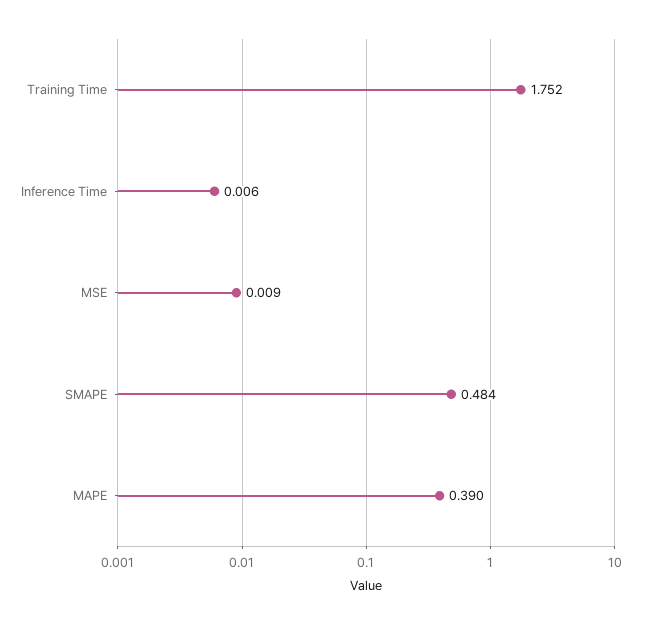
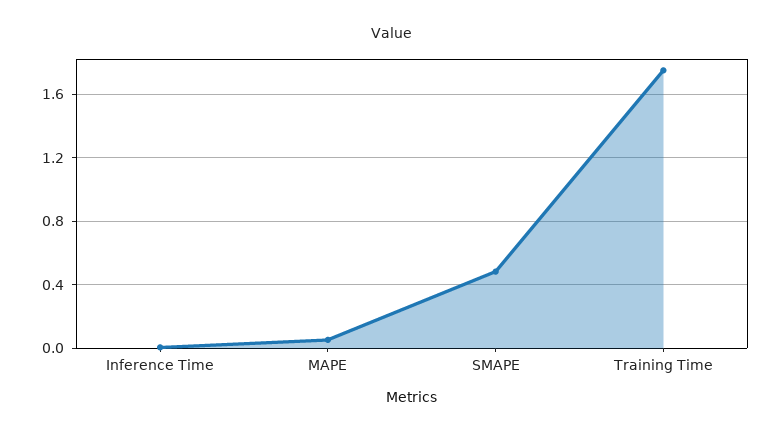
  {
    "Training Time": 1.752,
    "Inference Time": 0.006,
-   "MSE": 0.009,
    "SMAPE": 0.484,
-   "MAPE": 0.39
+   "MAPE": 0.05
  }

